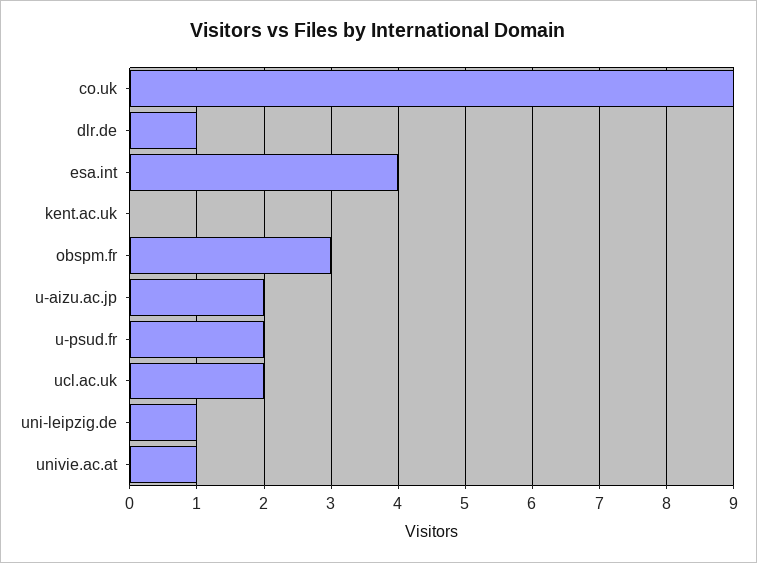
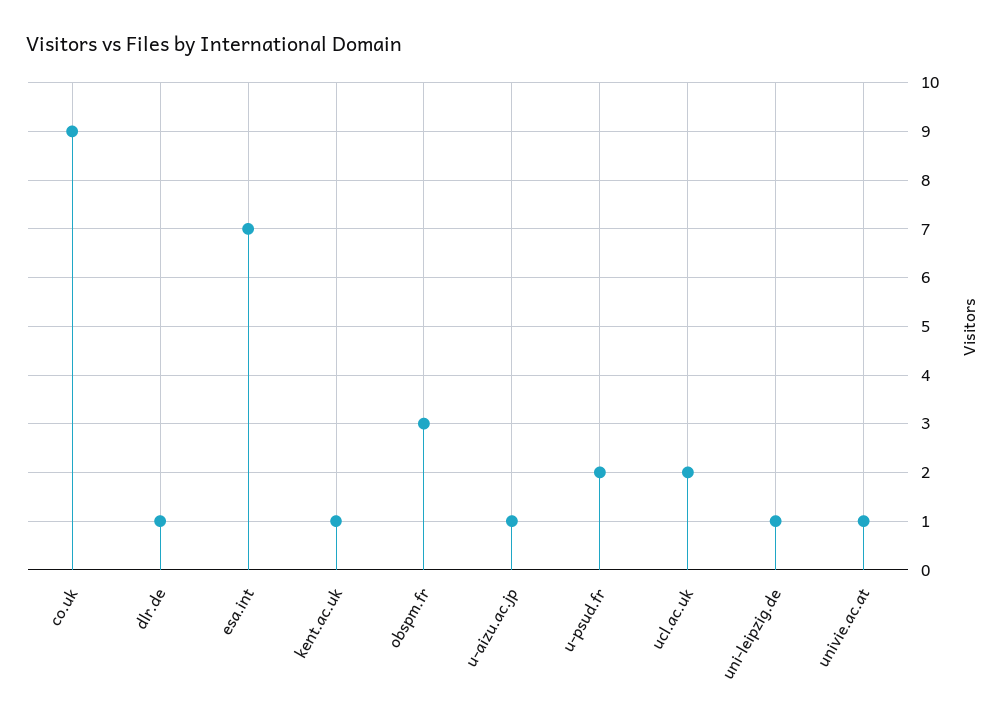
  {
    "co.uk": 9,
    "dlr.de": 1,
-   "esa.int": 4,
+   "esa.int": 7,
-   "kent.ac.uk": 0,
+   "kent.ac.uk": 1,
    "obspm.fr": 3,
-   "u-aizu.ac.jp": 2,
+   "u-aizu.ac.jp": 1,
    "u-psud.fr": 2,
    "ucl.ac.uk": 2,
    "uni-leipzig.de": 1,
    "univie.ac.at": 1
  }

